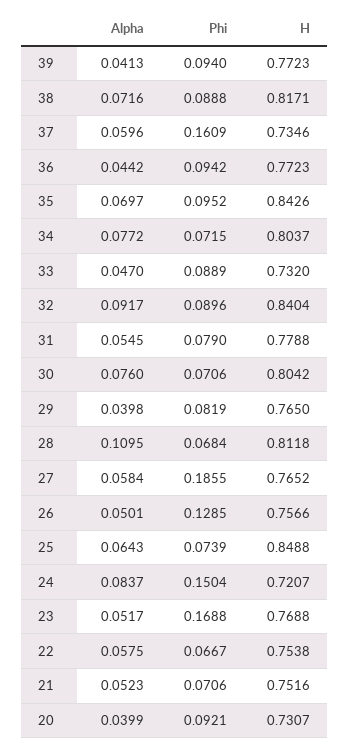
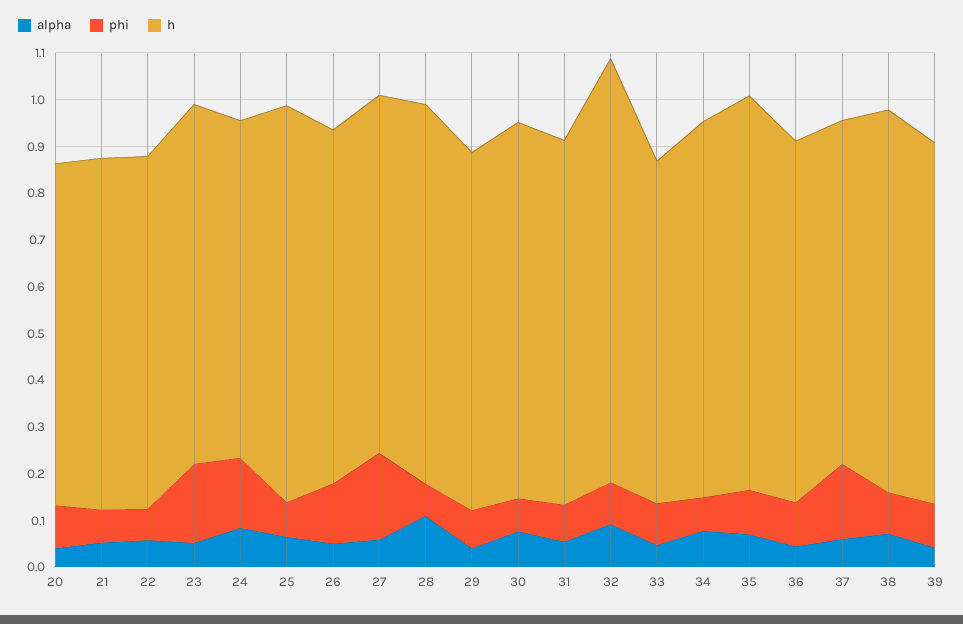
  {
    "Alpha": {
      "39": 0.0413,
      "38": 0.0716,
      "37": 0.0596,
      "36": 0.0442,
      "35": 0.0697,
      "34": 0.0772,
      "33": 0.047,
      "32": 0.0917,
      "31": 0.0545,
      "30": 0.076,
      "29": 0.0398,
      "28": 0.1095,
      "27": 0.0584,
      "26": 0.0501,
      "25": 0.0643,
      "24": 0.0837,
      "23": 0.0517,
      "22": 0.0575,
      "21": 0.0523,
      "20": 0.0399
    },
    "Phi": {
      "39": 0.094,
      "38": 0.0888,
      "37": 0.1609,
      "36": 0.0942,
      "35": 0.0952,
      "34": 0.0715,
      "33": 0.0889,
      "32": 0.0896,
      "31": 0.079,
      "30": 0.0706,
      "29": 0.0819,
      "28": 0.0684,
      "27": 0.1855,
      "26": 0.1285,
      "25": 0.0739,
      "24": 0.1504,
      "23": 0.1688,
      "22": 0.0667,
      "21": 0.0706,
      "20": 0.0921
    },
    "H": {
      "39": 0.7723,
      "38": 0.8171,
      "37": 0.7346,
      "36": 0.7723,
      "35": 0.8426,
      "34": 0.8037,
      "33": 0.732,
-     "32": 0.8404,
+     "32": 0.9,
      "31": 0.7788,
      "30": 0.8042,
      "29": 0.765,
      "28": 0.8118,
      "27": 0.7652,
      "26": 0.7566,
      "25": 0.8488,
      "24": 0.7207,
      "23": 0.7688,
      "22": 0.7538,
      "21": 0.7516,
      "20": 0.7307
    }
  }

